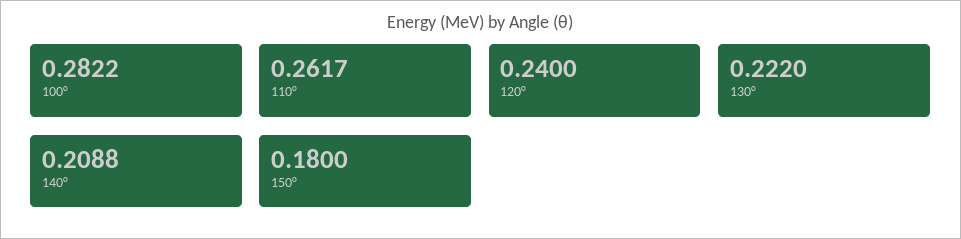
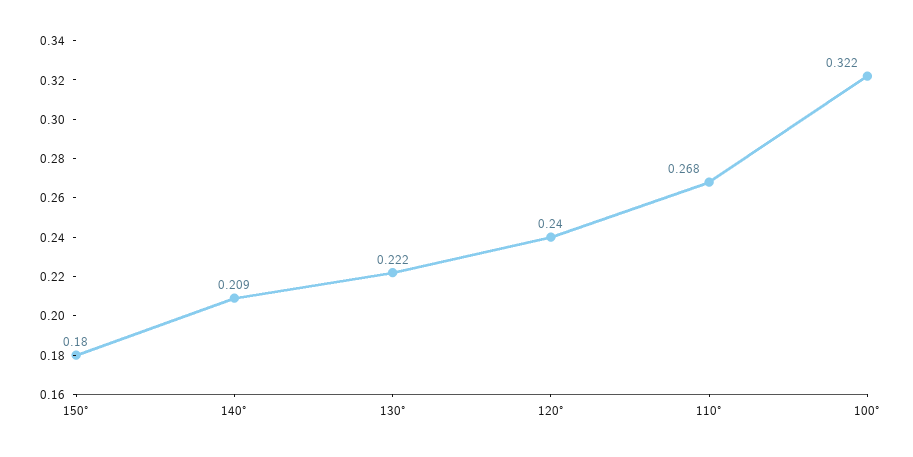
  {
-   "100°": 0.2822,
+   "100°": 0.322,
-   "110°": 0.2617,
+   "110°": 0.268,
    "120°": 0.24,
    "130°": 0.222,
    "140°": 0.2088,
    "150°": 0.18
  }

